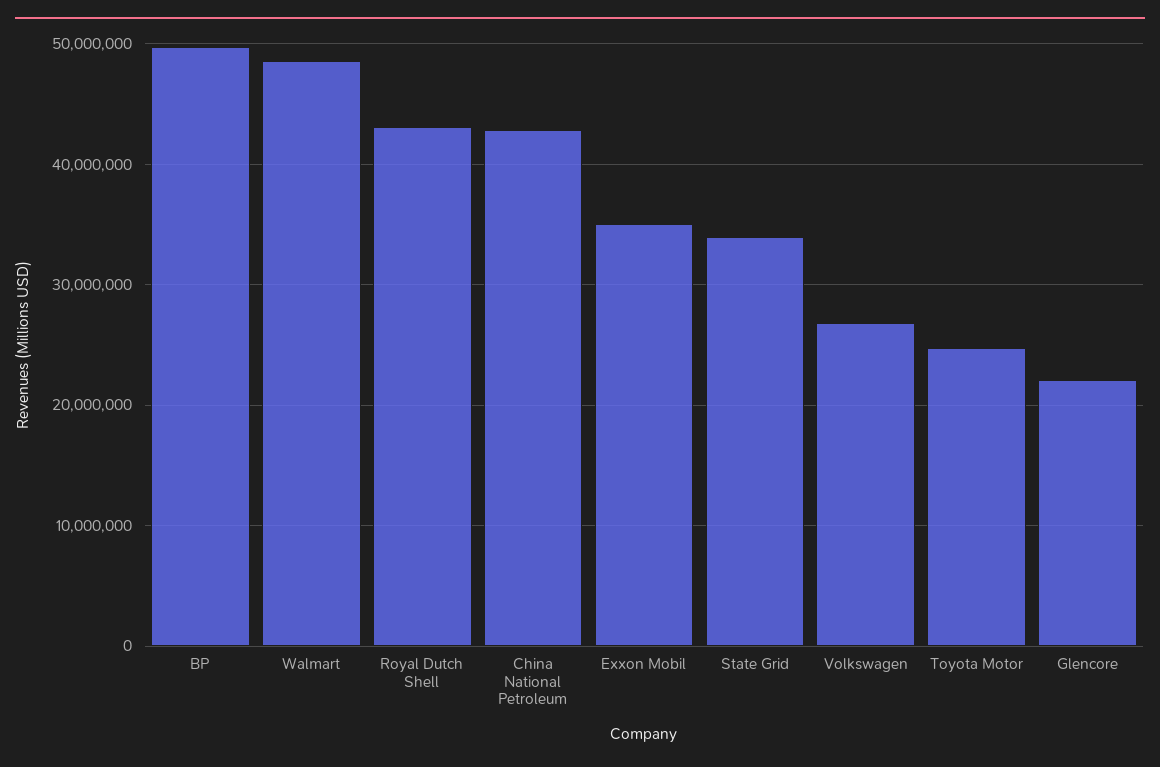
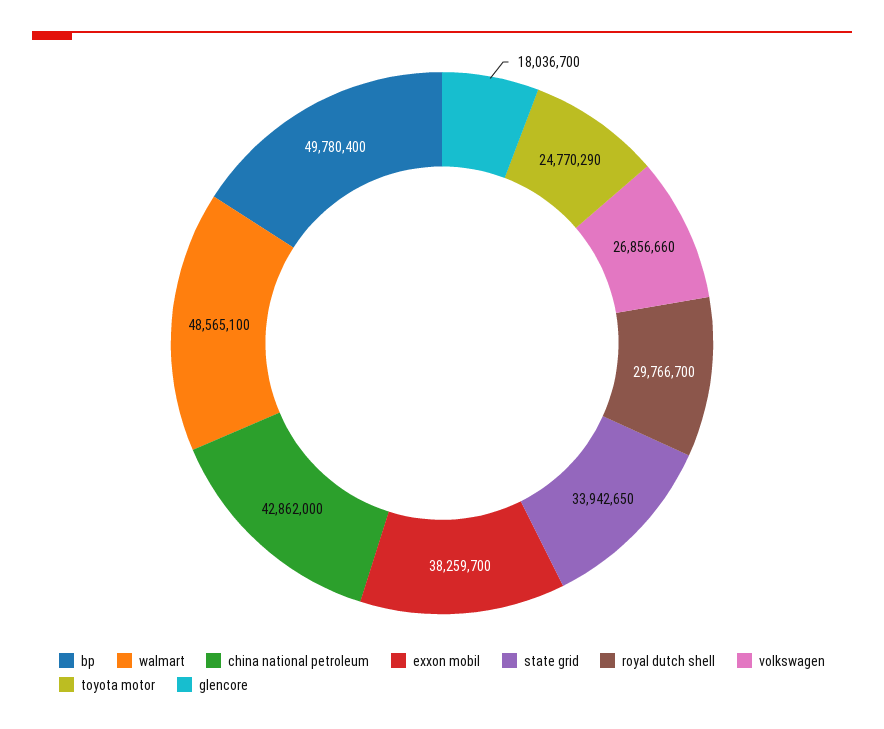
  {
    "BP": 49780400,
    "Walmart": 48565100,
-   "Royal Dutch Shell": 43000000,
+   "Royal Dutch Shell": 29766700,
    "China National Petroleum": 42862000,
-   "Exxon Mobil": 35000000,
+   "Exxon Mobil": 38259700,
    "State Grid": 33942650,
    "Volkswagen": 26856660,
    "Toyota Motor": 24770290,
-   "Glencore": 22000000
+   "Glencore": 18036700
  }

